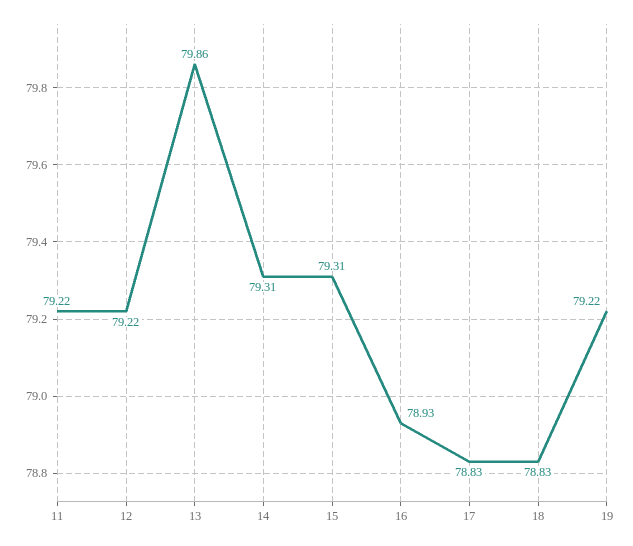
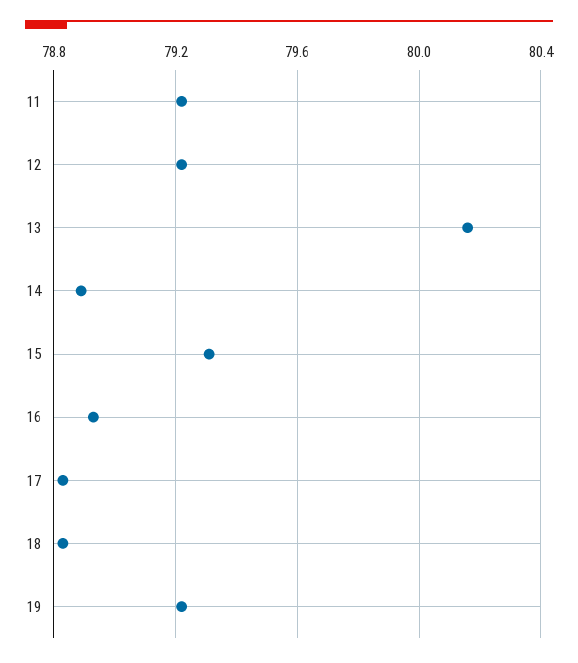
  {
    "11": 79.22,
    "12": 79.22,
-   "13": 79.86,
+   "13": 80.15,
-   "14": 79.31,
+   "14": 78.9,
    "15": 79.31,
    "16": 78.93,
    "17": 78.83,
    "18": 78.83,
    "19": 79.22
  }

